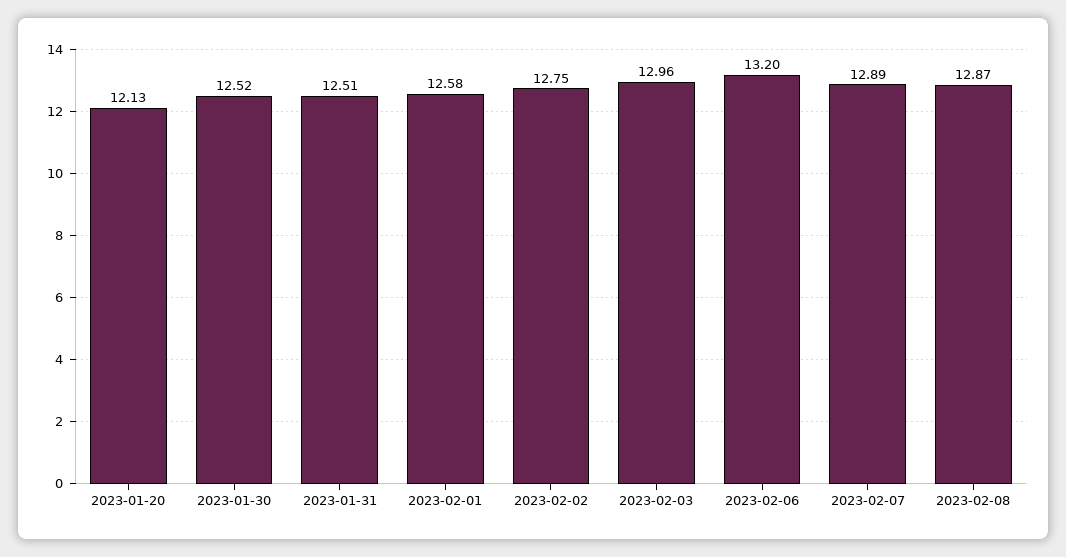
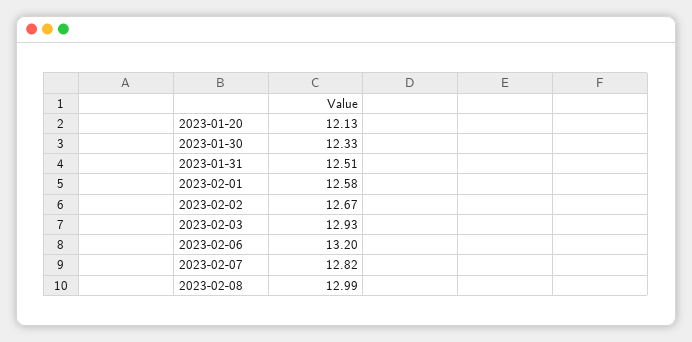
  {
    "2023-01-20": 12.13,
-   "2023-01-30": 12.52,
+   "2023-01-30": 12.33,
    "2023-01-31": 12.51,
    "2023-02-01": 12.58,
-   "2023-02-02": 12.75,
+   "2023-02-02": 12.67,
-   "2023-02-03": 12.96,
+   "2023-02-03": 12.93,
    "2023-02-06": 13.2,
-   "2023-02-07": 12.89,
+   "2023-02-07": 12.82,
-   "2023-02-08": 12.87
+   "2023-02-08": 12.99
  }

